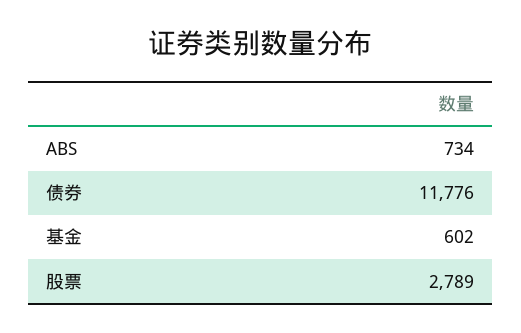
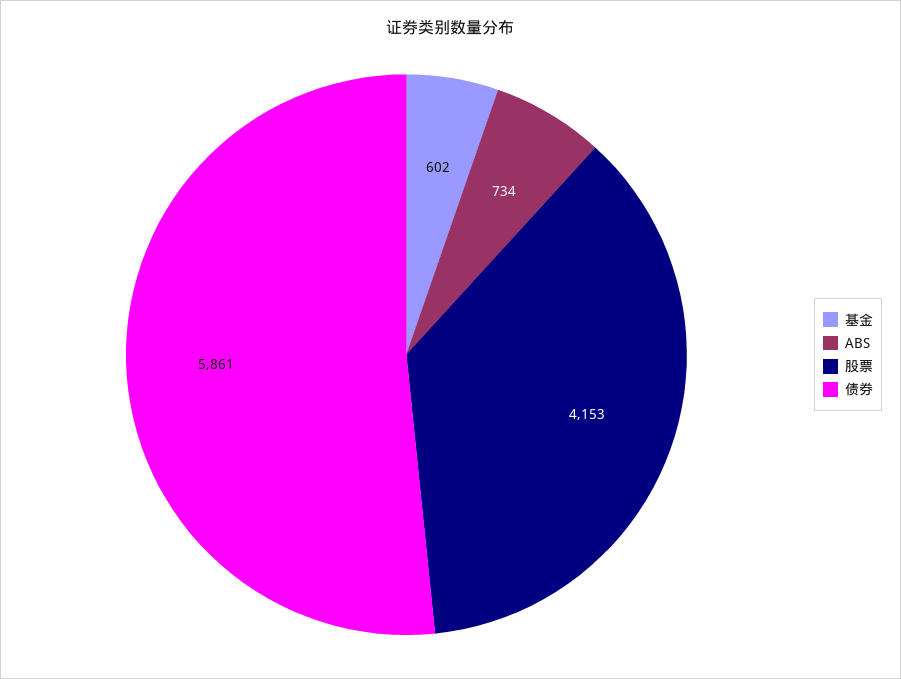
  {
    "ABS": 734,
-   "债券": 11776,
+   "债券": 5861,
    "基金": 602,
-   "股票": 2789
+   "股票": 4153
  }

